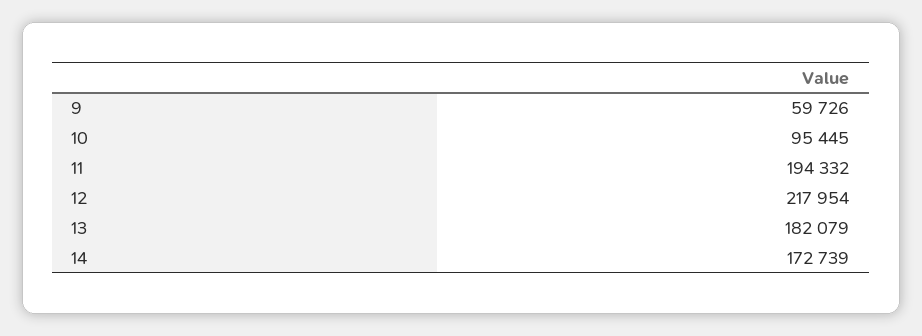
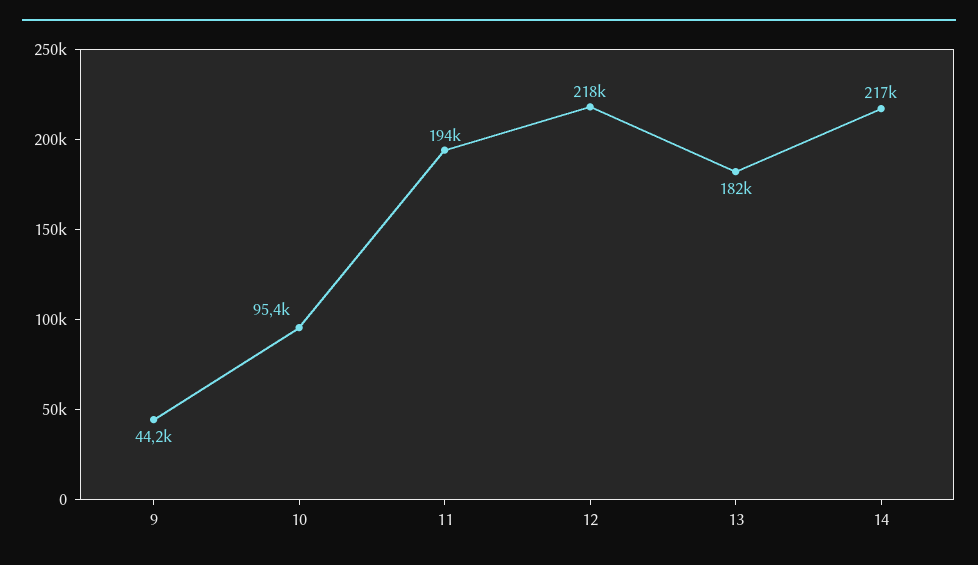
  {
-   "9": 59726,
+   "9": 44200,
    "10": 95445,
    "11": 194332,
    "12": 217954,
    "13": 182079,
-   "14": 172739
+   "14": 217000
  }

